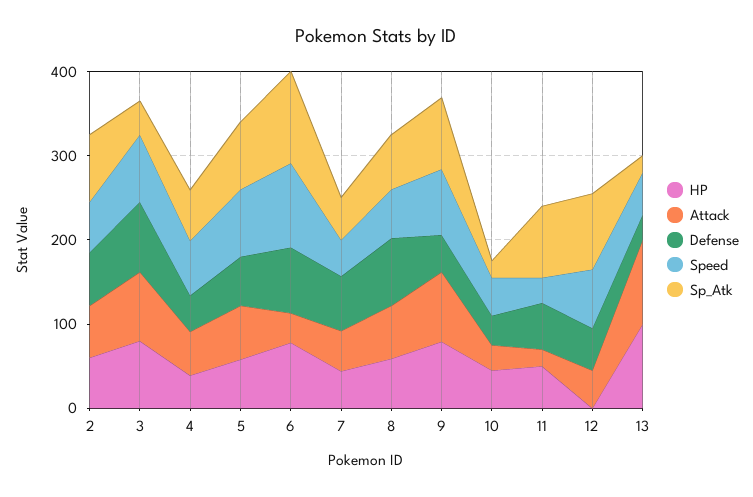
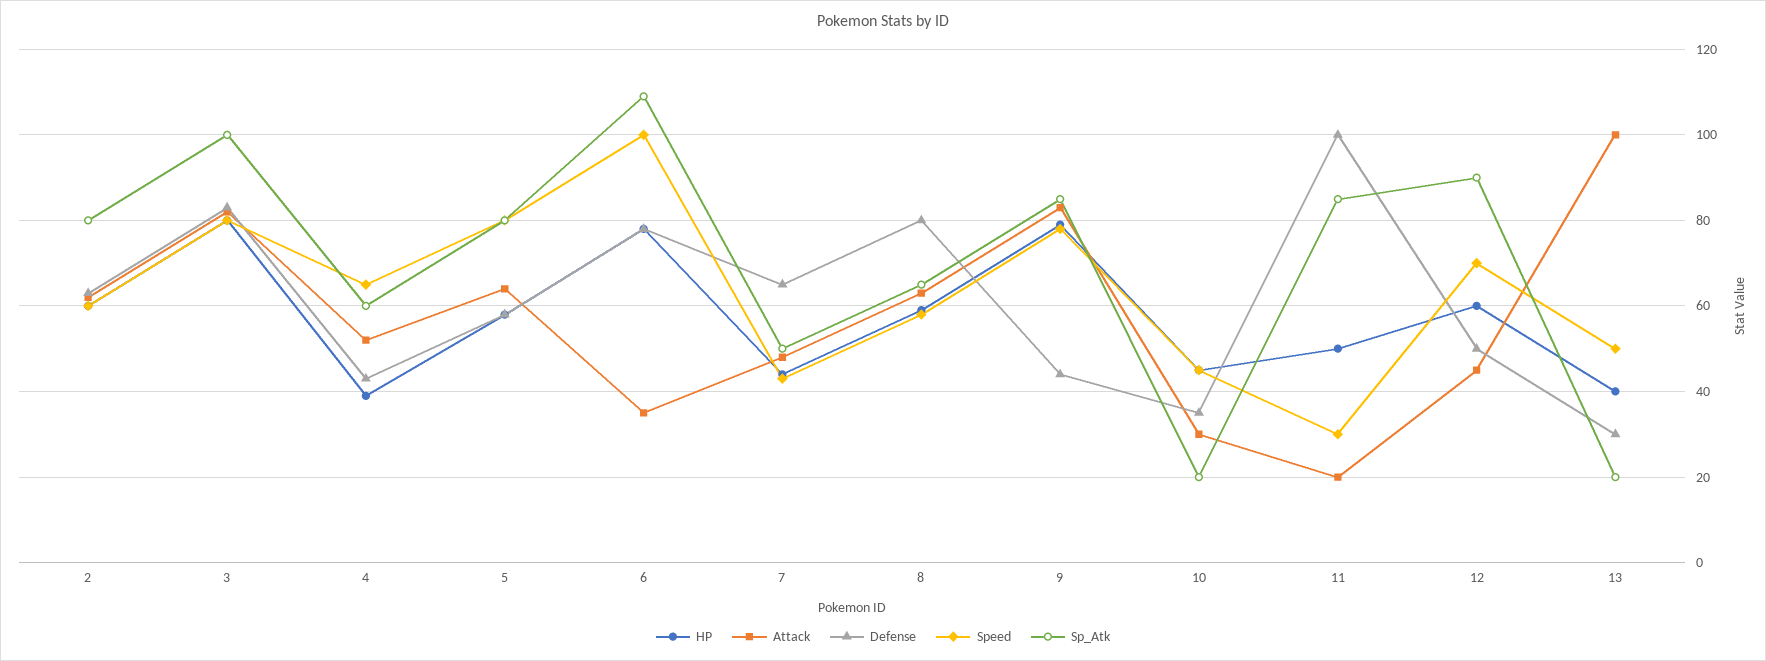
  {
    "HP": {
      "2": 60,
      "3": 80,
      "4": 40,
      "5": 60,
      "6": 80,
      "7": 45,
      "8": 60,
      "9": 80,
      "10": 45,
      "11": 50,
-     "12": 0,
+     "12": 60,
-     "13": 100
+     "13": 40
    },
    "Attack": {
      "2": 60,
      "3": 80,
      "4": 50,
      "5": 65,
      "6": 35,
      "7": 50,
      "8": 65,
      "9": 85,
      "10": 30,
      "11": 20,
      "12": 45,
      "13": 100
    },
    "Defense": {
      "2": 65,
      "3": 85,
      "4": 45,
      "5": 60,
      "6": 80,
      "7": 65,
      "8": 80,
      "9": 45,
      "10": 35,
-     "11": 60,
+     "11": 100,
      "12": 50,
      "13": 30
    },
    "Speed": {
      "2": 60,
      "3": 80,
      "4": 65,
      "5": 80,
      "6": 100,
      "7": 45,
      "8": 60,
      "9": 80,
      "10": 45,
      "11": 30,
      "12": 70,
      "13": 50
    },
    "Sp_Atk": {
      "2": 80,
-     "3": 40,
+     "3": 100,
      "4": 60,
      "5": 80,
      "6": 110,
      "7": 50,
      "8": 65,
      "9": 85,
      "10": 20,
      "11": 85,
      "12": 90,
      "13": 20
    }
  }

